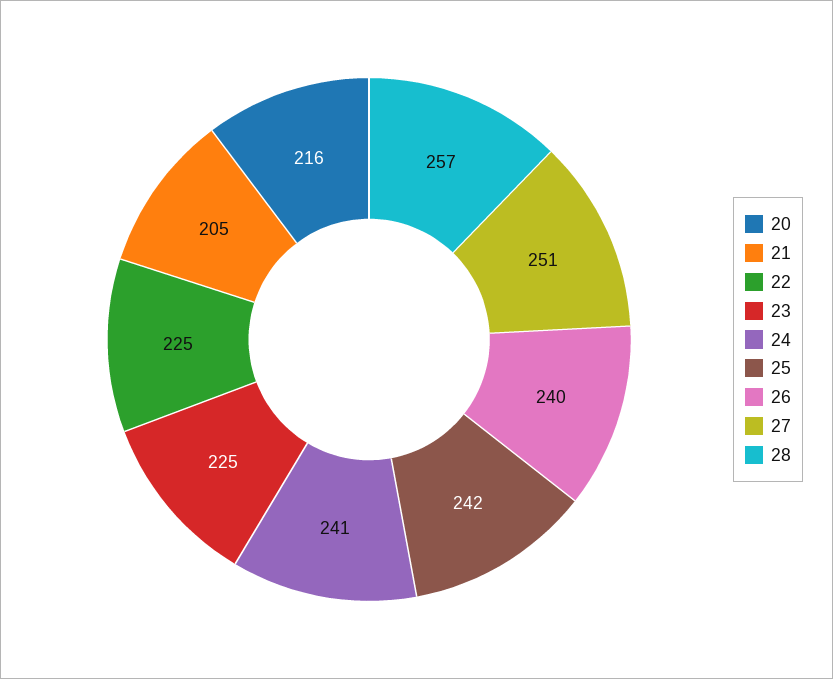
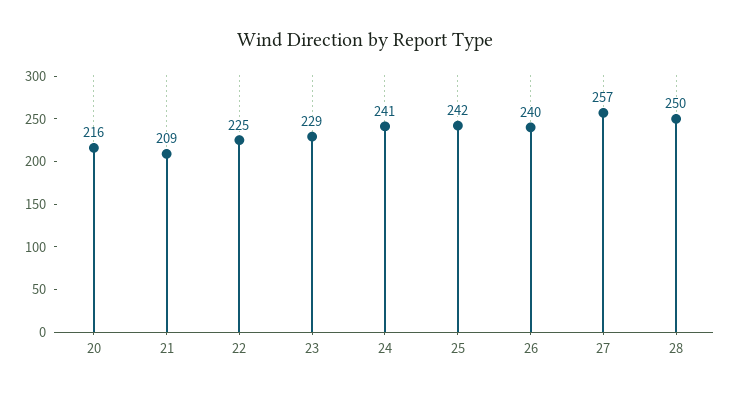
  {
    "20": 216,
-   "21": 205,
+   "21": 209,
    "22": 225,
-   "23": 225,
+   "23": 229,
    "24": 241,
    "25": 242,
    "26": 240,
-   "27": 251,
+   "27": 257,
-   "28": 257
+   "28": 250
  }

